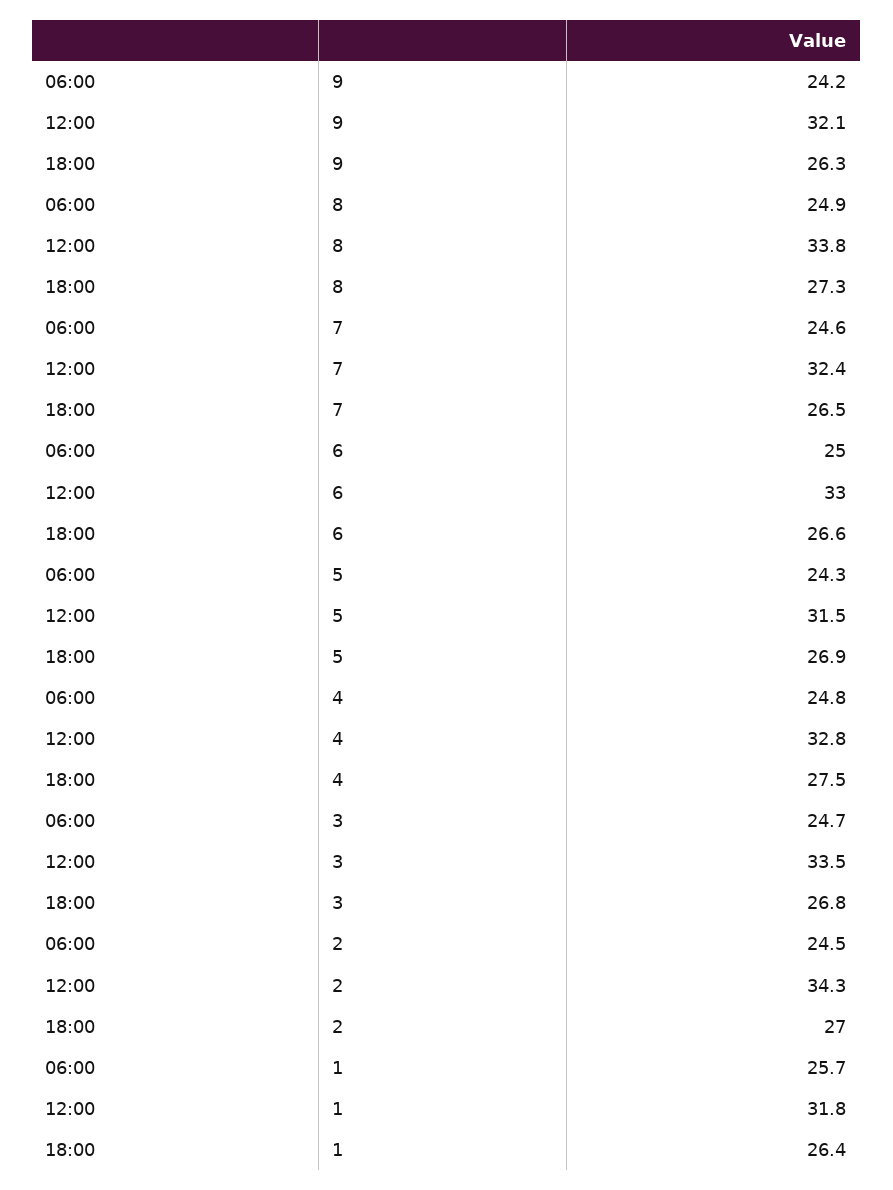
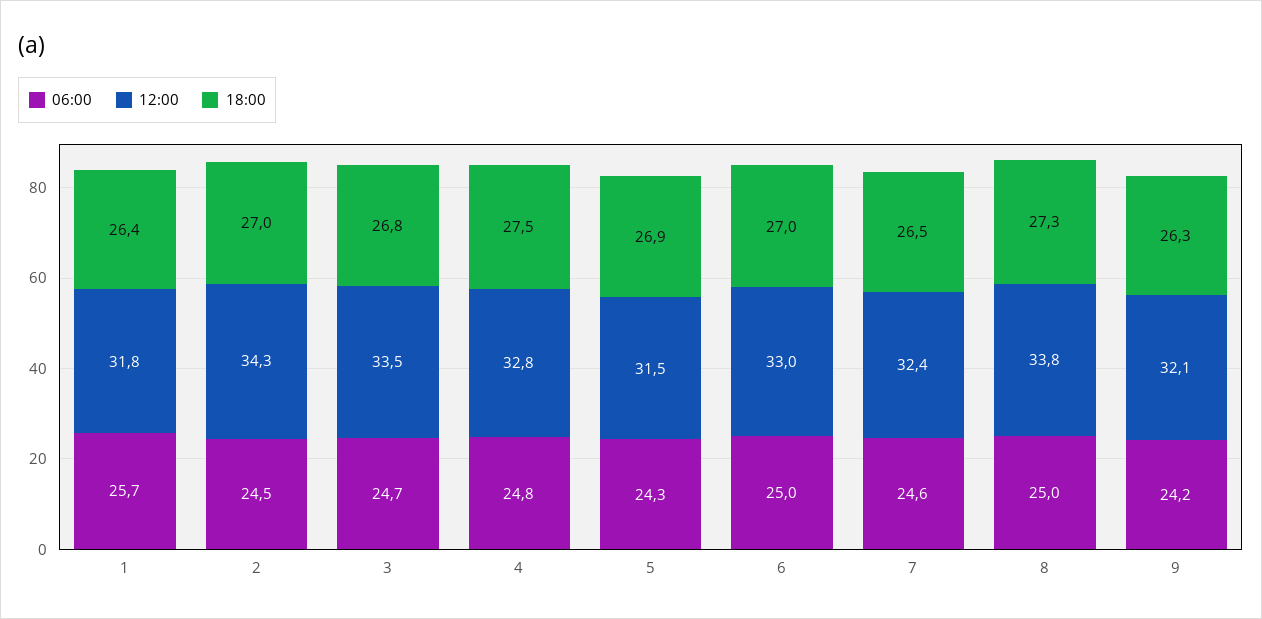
  {
    "06:00": {
      "9": 24.2,
-     "8": 24.9,
+     "8": 25,
      "7": 24.6,
      "6": 25,
      "5": 24.3,
      "4": 24.8,
      "3": 24.7,
      "2": 24.5,
      "1": 25.7
    },
    "12:00": {
      "9": 32.1,
      "8": 33.8,
      "7": 32.4,
      "6": 33,
      "5": 31.5,
      "4": 32.8,
      "3": 33.5,
      "2": 34.3,
      "1": 31.8
    },
    "18:00": {
      "9": 26.3,
      "8": 27.3,
      "7": 26.5,
-     "6": 26.6,
+     "6": 27,
      "5": 26.9,
      "4": 27.5,
      "3": 26.8,
      "2": 27,
      "1": 26.4
    }
  }

